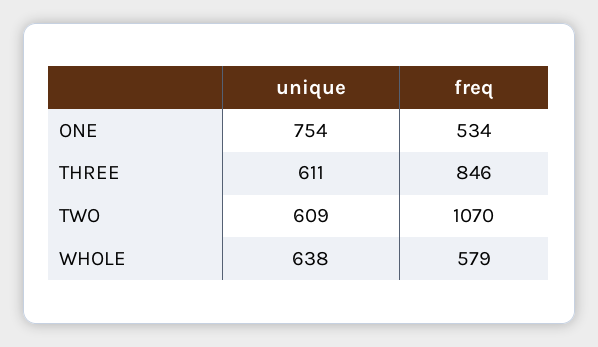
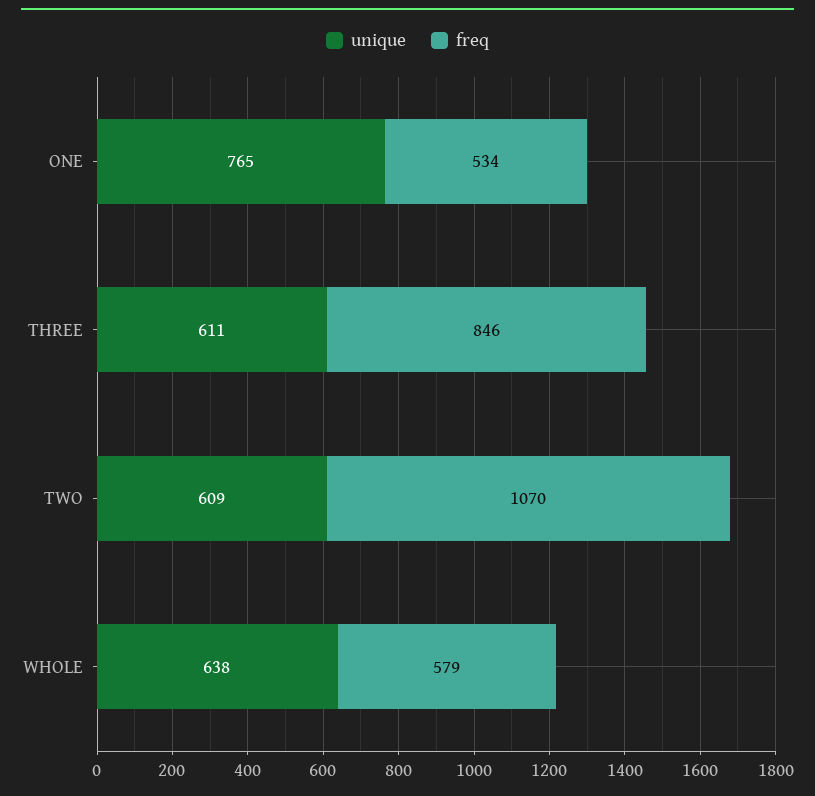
  {
    "unique": {
-     "ONE": 754,
+     "ONE": 765,
      "THREE": 611,
      "TWO": 609,
      "WHOLE": 638
    },
    "freq": {
      "ONE": 534,
      "THREE": 846,
      "TWO": 1070,
      "WHOLE": 579
    }
  }

